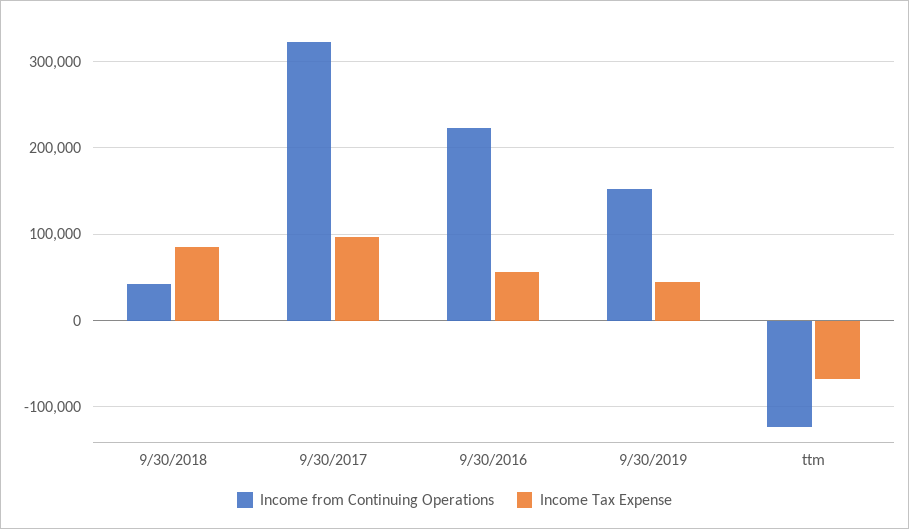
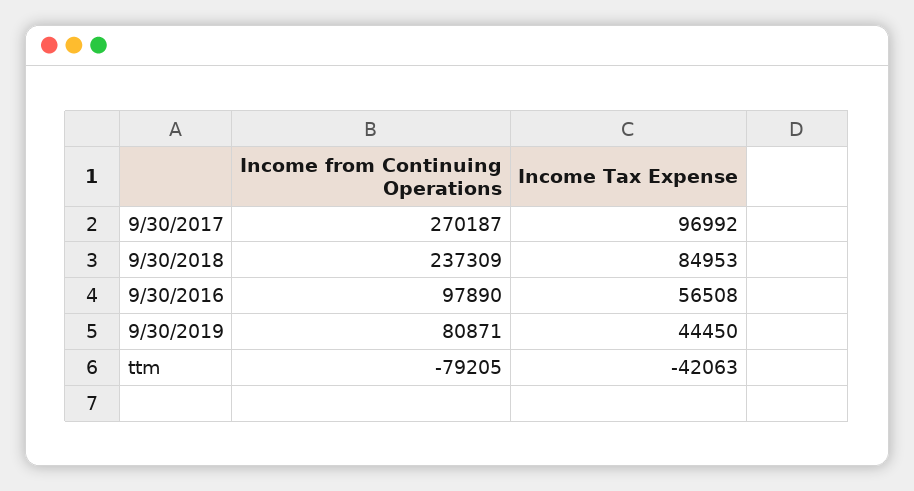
  {
    "Income from Continuing Operations": {
-     "9/30/2018": 40000,
+     "9/30/2018": 237309,
-     "9/30/2017": 320000,
+     "9/30/2017": 270187,
-     "9/30/2016": 220000,
+     "9/30/2016": 97890,
-     "9/30/2019": 150000,
+     "9/30/2019": 80871,
-     "ttm": -120000
+     "ttm": -79205
    },
    "Income Tax Expense": {
      "9/30/2018": 84953,
      "9/30/2017": 96992,
      "9/30/2016": 56508,
      "9/30/2019": 44450,
-     "ttm": -70000
+     "ttm": -42063
    }
  }

